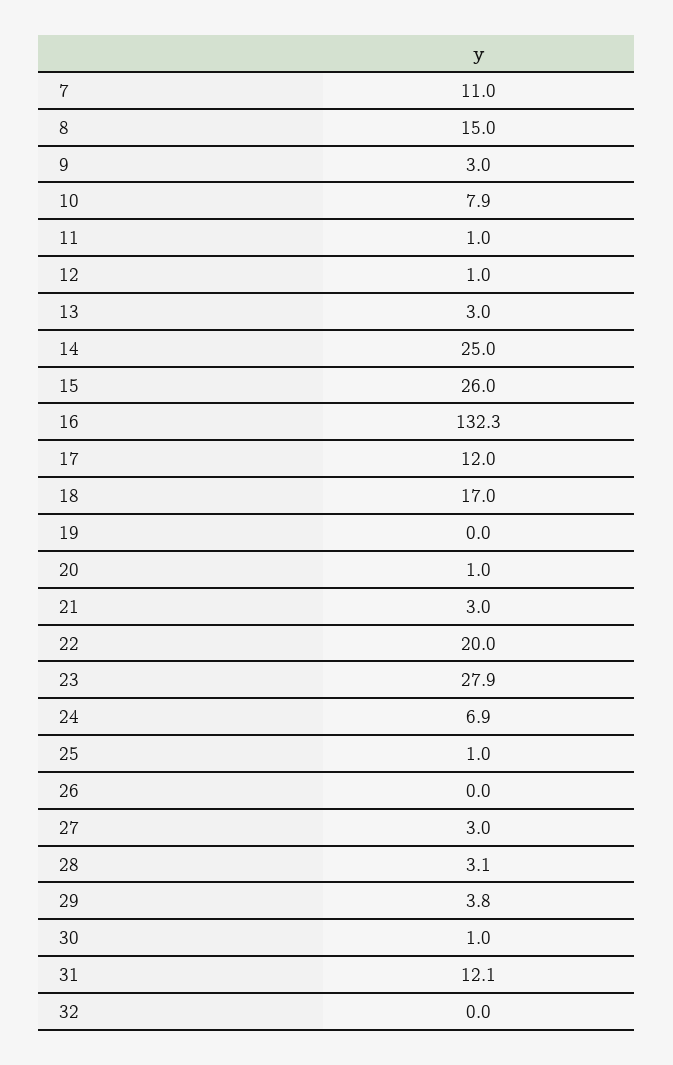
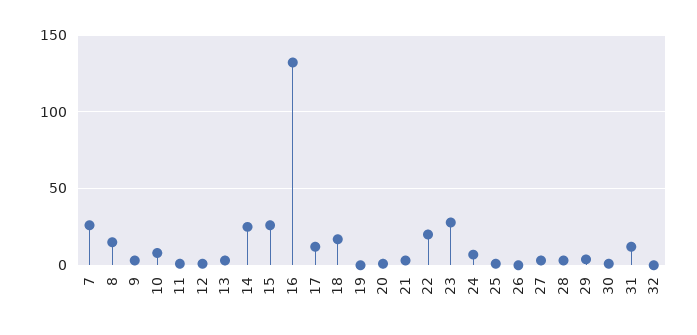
  {
-   "7": 11,
+   "7": 25,
    "8": 15,
    "9": 3,
    "10": 7.9,
    "11": 1,
    "12": 1,
    "13": 3,
    "14": 25,
    "15": 26,
    "16": 132.3,
    "17": 12,
    "18": 17,
    "19": 0,
    "20": 1,
    "21": 3,
    "22": 20,
    "23": 27.9,
    "24": 6.9,
    "25": 1,
    "26": 0,
    "27": 3,
    "28": 3.1,
    "29": 3.8,
    "30": 1,
    "31": 12.1,
    "32": 0
  }

